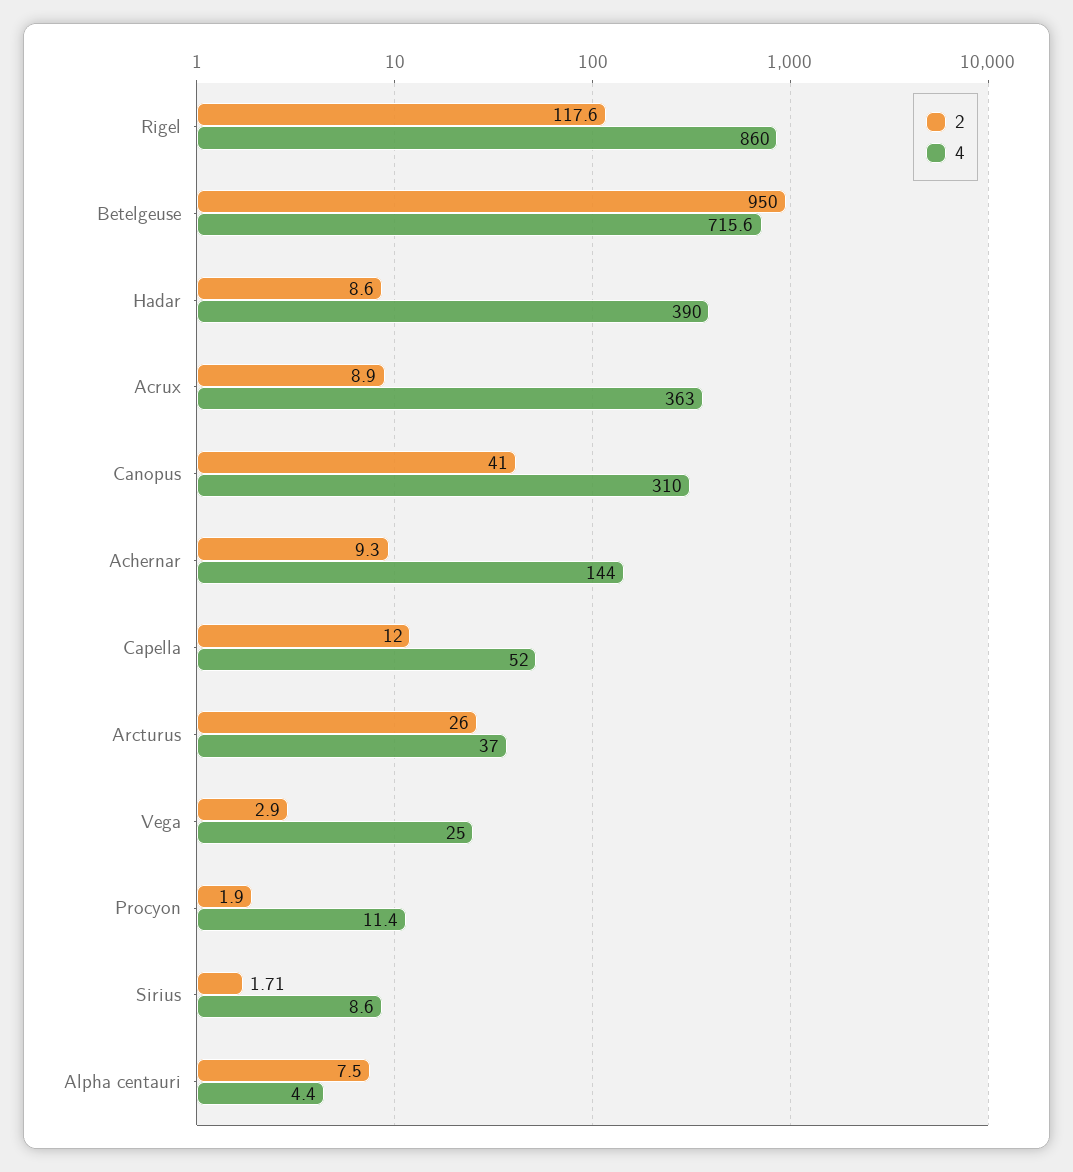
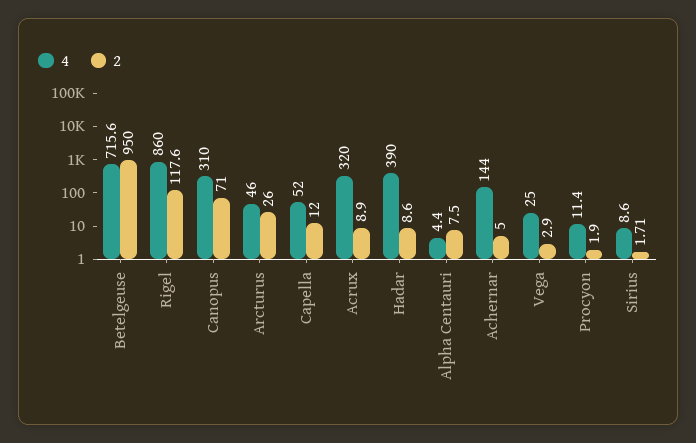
  {
    "2": {
      "Rigel": 117.6,
      "Betelgeuse": 950,
      "Hadar": 8.6,
      "Acrux": 8.9,
-     "Canopus": 41,
+     "Canopus": 71,
-     "Achernar": 9.3,
+     "Achernar": 5,
      "Capella": 12,
      "Arcturus": 26,
      "Vega": 2.9,
      "Procyon": 1.9,
      "Sirius": 1.71,
      "Alpha centauri": 7.5
    },
    "4": {
      "Rigel": 860,
      "Betelgeuse": 715.6,
      "Hadar": 390,
-     "Acrux": 363,
+     "Acrux": 320,
      "Canopus": 310,
      "Achernar": 144,
      "Capella": 52,
-     "Arcturus": 37,
+     "Arcturus": 46,
      "Vega": 25,
      "Procyon": 11.4,
      "Sirius": 8.6,
      "Alpha centauri": 4.4
    }
  }

